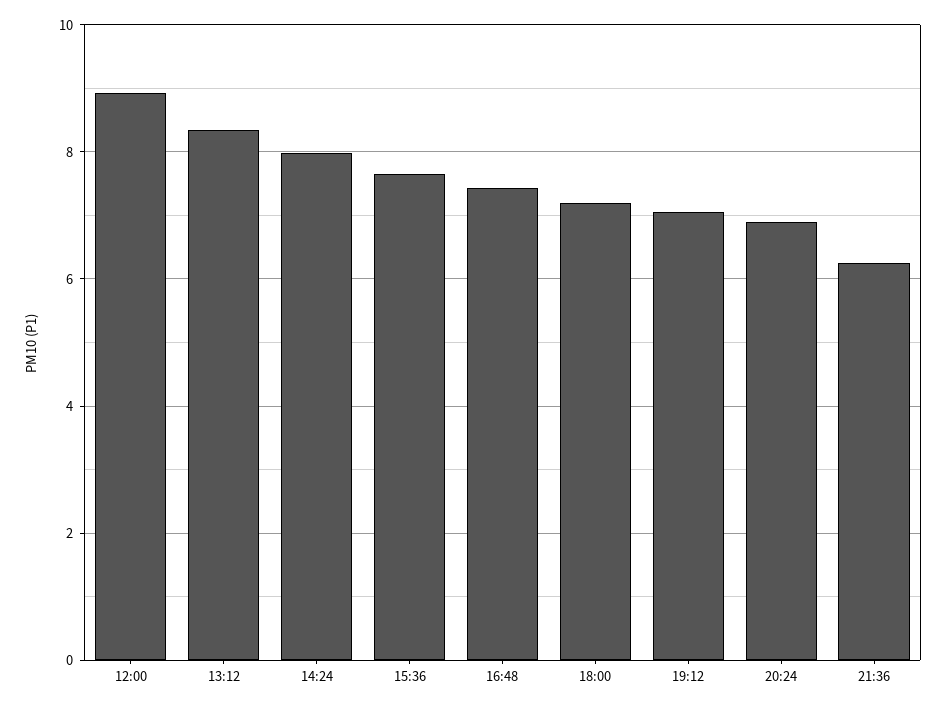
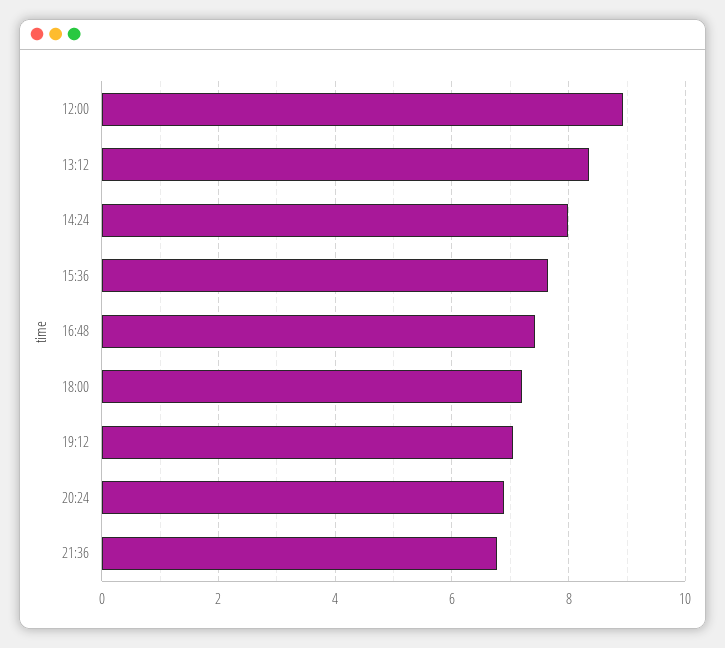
  {
    "12:00": 9,
    "13:12": 8.4,
    "14:24": 8,
    "15:36": 7.6,
    "16:48": 7.4,
    "18:00": 7.2,
    "19:12": 7,
    "20:24": 7,
-   "21:36": 6.2
+   "21:36": 6.8
  }

